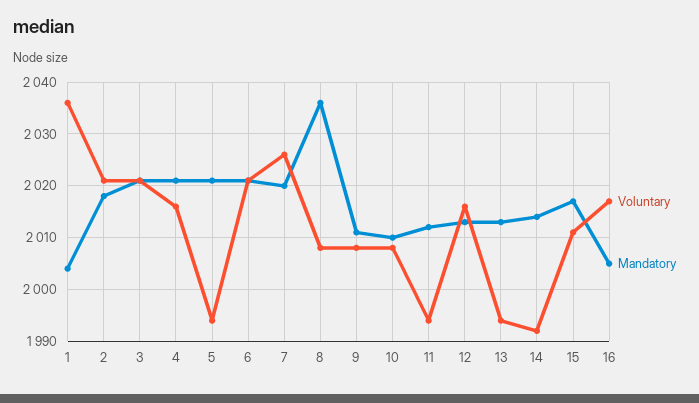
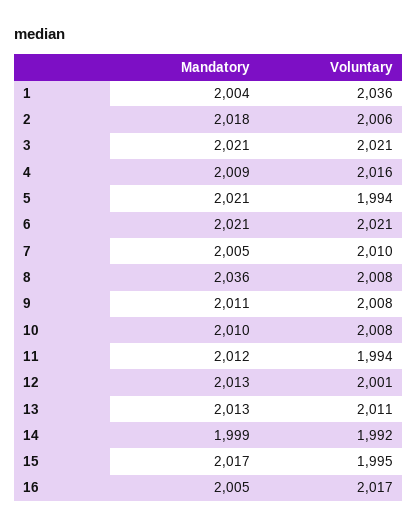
  {
    "Voluntary": {
      "1": 2036,
-     "2": 2020,
+     "2": 2006,
      "3": 2021,
      "4": 2016,
      "5": 1994,
      "6": 2021,
-     "7": 2025,
+     "7": 2010,
      "8": 2008,
      "9": 2008,
      "10": 2008,
      "11": 1994,
-     "12": 2015,
+     "12": 2001,
-     "13": 1995,
+     "13": 2011,
      "14": 1992,
-     "15": 2010,
+     "15": 1995,
      "16": 2017
    },
    "Mandatory": {
      "1": 2004,
      "2": 2018,
      "3": 2021,
-     "4": 2020,
+     "4": 2009,
      "5": 2021,
      "6": 2021,
-     "7": 2020,
+     "7": 2005,
      "8": 2036,
      "9": 2011,
      "10": 2010,
      "11": 2012,
      "12": 2013,
      "13": 2013,
-     "14": 2015,
+     "14": 1999,
      "15": 2017,
      "16": 2005
    }
  }

